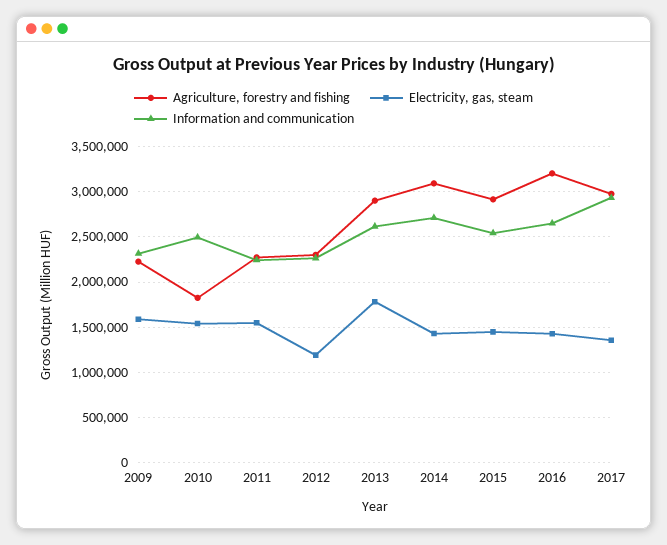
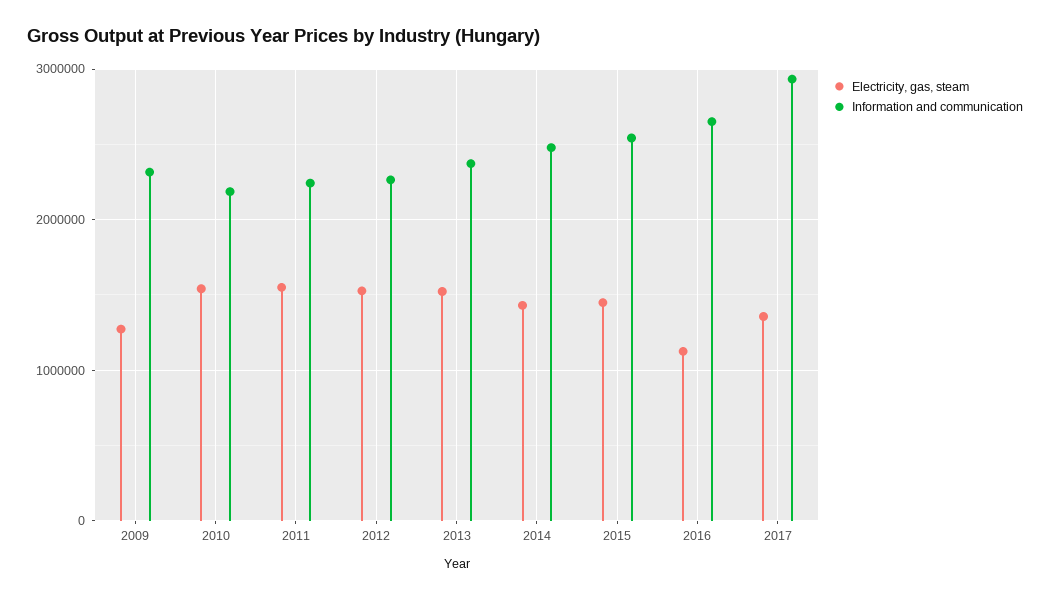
  {
-   "Agriculture, forestry and fishing": {
-     "2009": 2200000,
-     "2010": 1800000,
-     "2011": 2300000,
-     "2012": 2300000,
-     "2013": 2900000,
-     "2014": 3100000,
-     "2015": 2900000,
-     "2016": 3200000,
-     "2017": 3000000
-   },
    "Electricity, gas, steam": {
-     "2009": 1600000,
+     "2009": 1300000,
      "2010": 1500000,
      "2011": 1500000,
-     "2012": 1200000,
+     "2012": 1500000,
-     "2013": 1800000,
+     "2013": 1500000,
      "2014": 1400000,
      "2015": 1400000,
-     "2016": 1400000,
+     "2016": 1100000,
      "2017": 1400000
    },
    "Information and communication": {
      "2009": 2300000,
-     "2010": 2500000,
+     "2010": 2200000,
      "2011": 2200000,
      "2012": 2300000,
-     "2013": 2600000,
+     "2013": 2400000,
-     "2014": 2700000,
+     "2014": 2500000,
      "2015": 2500000,
      "2016": 2700000,
      "2017": 2900000
    }
  }

